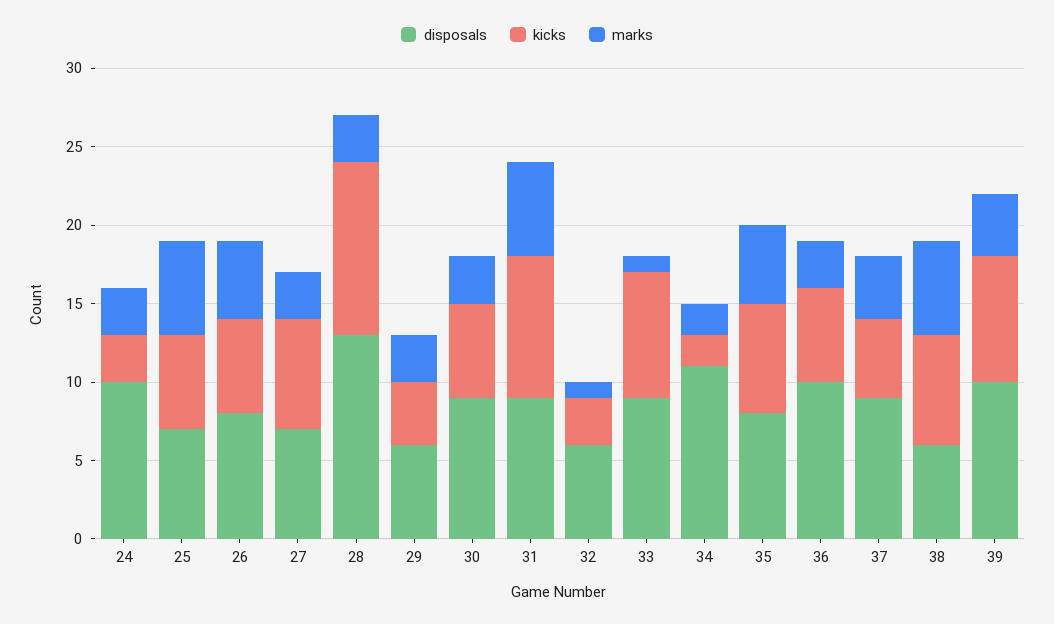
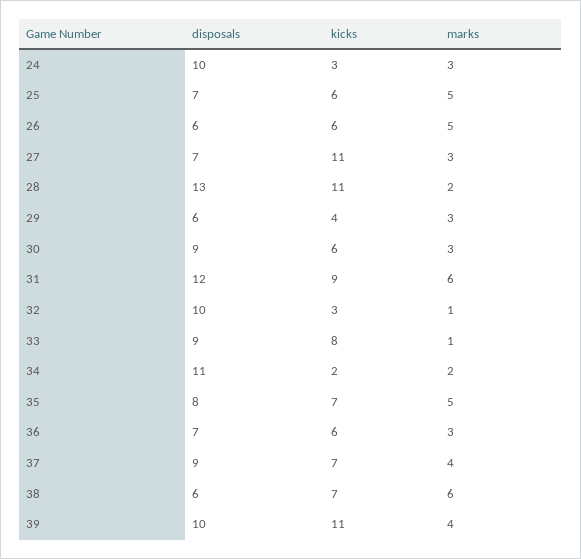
  {
    "disposals": {
      "24": 10,
      "25": 7,
-     "26": 8,
+     "26": 6,
      "27": 7,
      "28": 13,
      "29": 6,
      "30": 9,
-     "31": 9,
+     "31": 12,
-     "32": 6,
+     "32": 10,
      "33": 9,
      "34": 11,
      "35": 8,
-     "36": 10,
+     "36": 7,
      "37": 9,
      "38": 6,
      "39": 10
    },
    "kicks": {
      "24": 3,
      "25": 6,
      "26": 6,
-     "27": 7,
+     "27": 11,
      "28": 11,
      "29": 4,
      "30": 6,
      "31": 9,
      "32": 3,
      "33": 8,
      "34": 2,
      "35": 7,
      "36": 6,
-     "37": 5,
+     "37": 7,
      "38": 7,
-     "39": 8
+     "39": 11
    },
    "marks": {
      "24": 3,
-     "25": 6,
+     "25": 5,
      "26": 5,
      "27": 3,
-     "28": 3,
+     "28": 2,
      "29": 3,
      "30": 3,
      "31": 6,
      "32": 1,
      "33": 1,
      "34": 2,
      "35": 5,
      "36": 3,
      "37": 4,
      "38": 6,
      "39": 4
    }
  }

